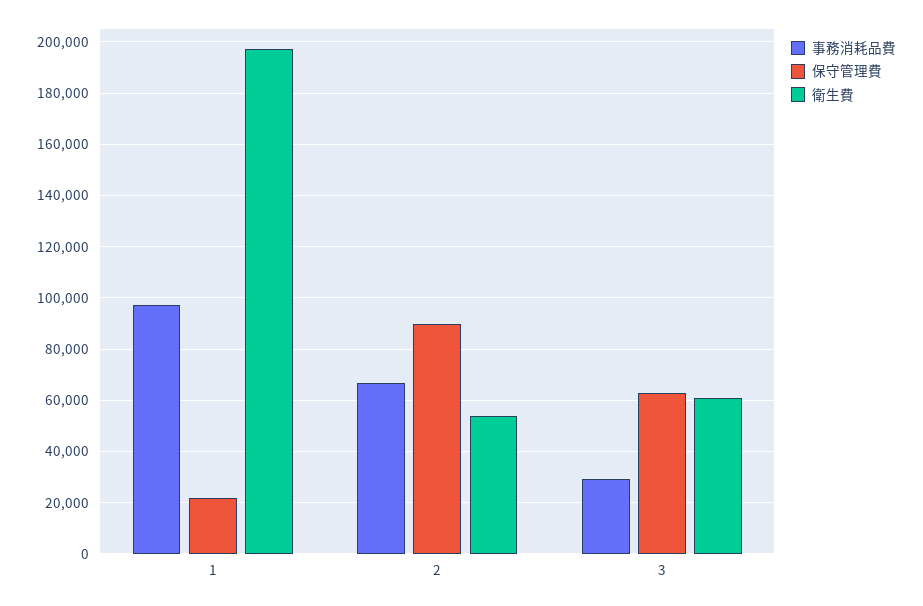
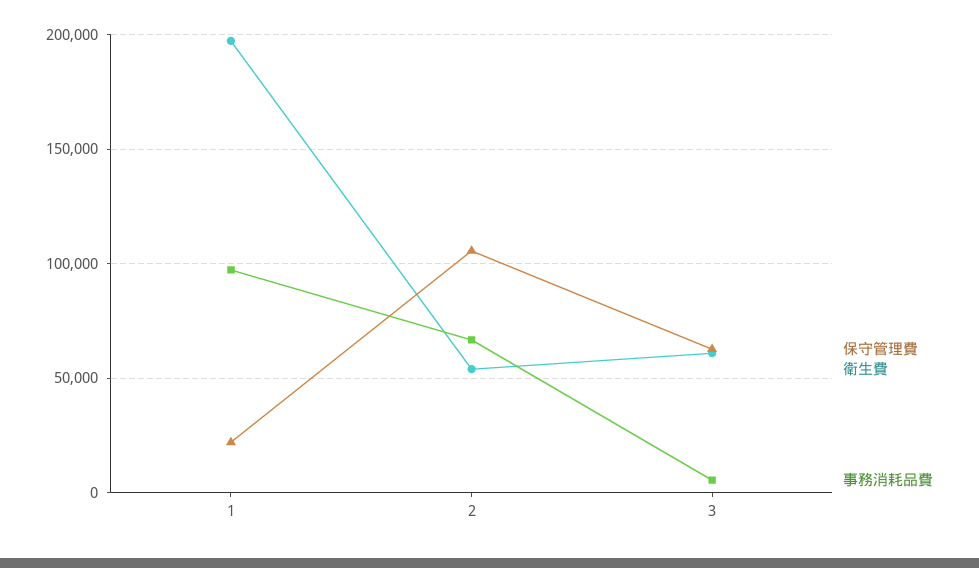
  {
    "事務消耗品費": {
      "1": 97500,
      "2": 67500,
-     "3": 30000
+     "3": 5000
    },
    "保守管理費": {
      "1": 22500,
-     "2": 90000,
+     "2": 105000,
      "3": 62500
    },
    "衛生費": {
      "1": 197500,
      "2": 55000,
      "3": 60000
    }
  }

